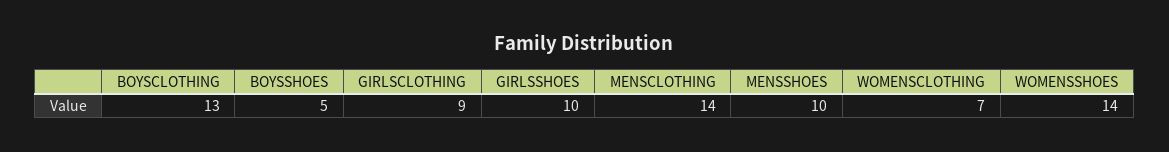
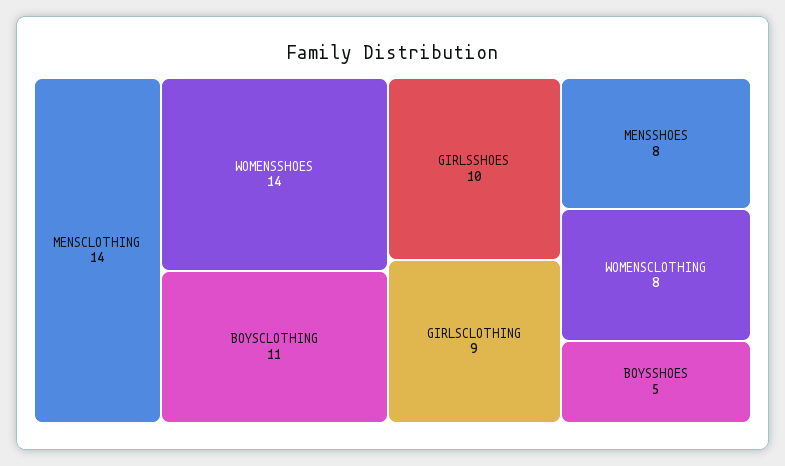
  {
-   "BOYSCLOTHING": 13,
+   "BOYSCLOTHING": 11,
    "BOYSSHOES": 5,
    "GIRLSCLOTHING": 9,
    "GIRLSSHOES": 10,
    "MENSCLOTHING": 14,
-   "MENSSHOES": 10,
+   "MENSSHOES": 8,
-   "WOMENSCLOTHING": 7,
+   "WOMENSCLOTHING": 8,
    "WOMENSSHOES": 14
  }

